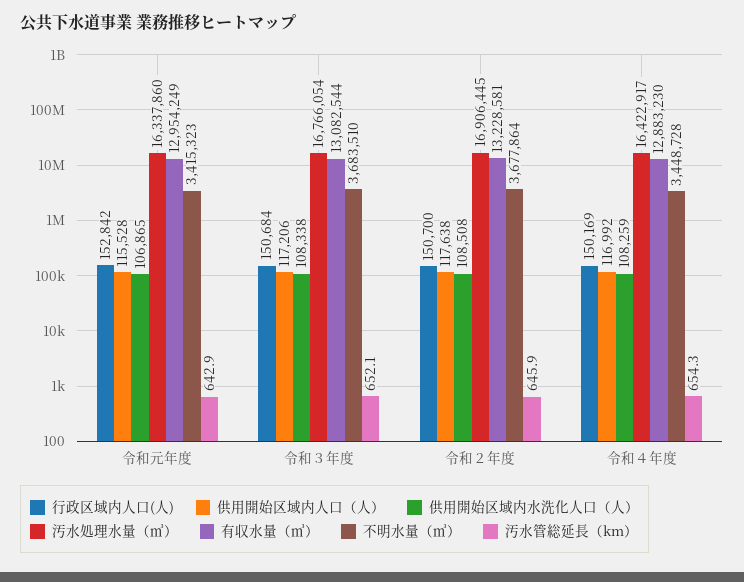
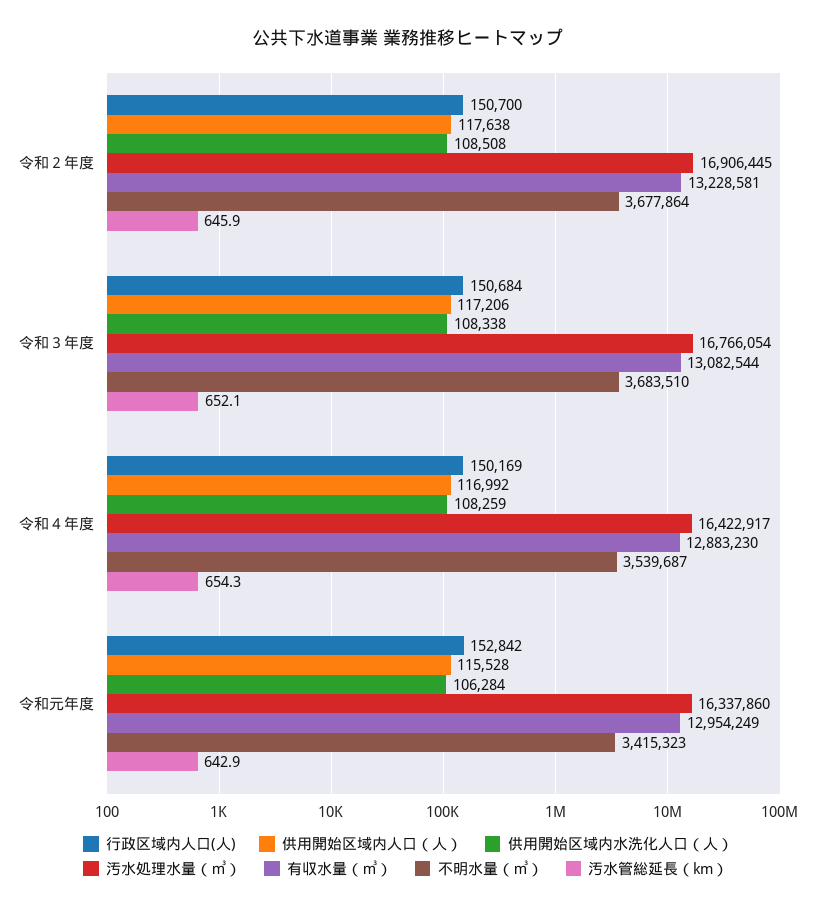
  {
    "行政区域内人口(人)": {
      "令和元年度": 152842,
      "令和３年度": 150684,
      "令和２年度": 150700,
      "令和４年度": 150169
    },
    "供用開始区域内人口（人）": {
      "令和元年度": 115528,
      "令和３年度": 117206,
      "令和２年度": 117638,
      "令和４年度": 116992
    },
    "供用開始区域内水洗化人口（人）": {
-     "令和元年度": 106865,
+     "令和元年度": 106284,
      "令和３年度": 108338,
      "令和２年度": 108508,
      "令和４年度": 108259
    },
    "汚水処理水量（㎥）": {
      "令和元年度": 16337860,
      "令和３年度": 16766054,
      "令和２年度": 16906445,
      "令和４年度": 16422917
    },
    "有収水量（㎥）": {
      "令和元年度": 12954249,
      "令和３年度": 13082544,
      "令和２年度": 13228581,
      "令和４年度": 12883230
    },
    "不明水量（㎥）": {
      "令和元年度": 3415323,
      "令和３年度": 3683510,
      "令和２年度": 3677864,
-     "令和４年度": 3448728
+     "令和４年度": 3539687
    },
    "汚水管総延長（km）": {
      "令和元年度": 642.9,
      "令和３年度": 652.1,
      "令和２年度": 645.9,
      "令和４年度": 654.3
    }
  }

